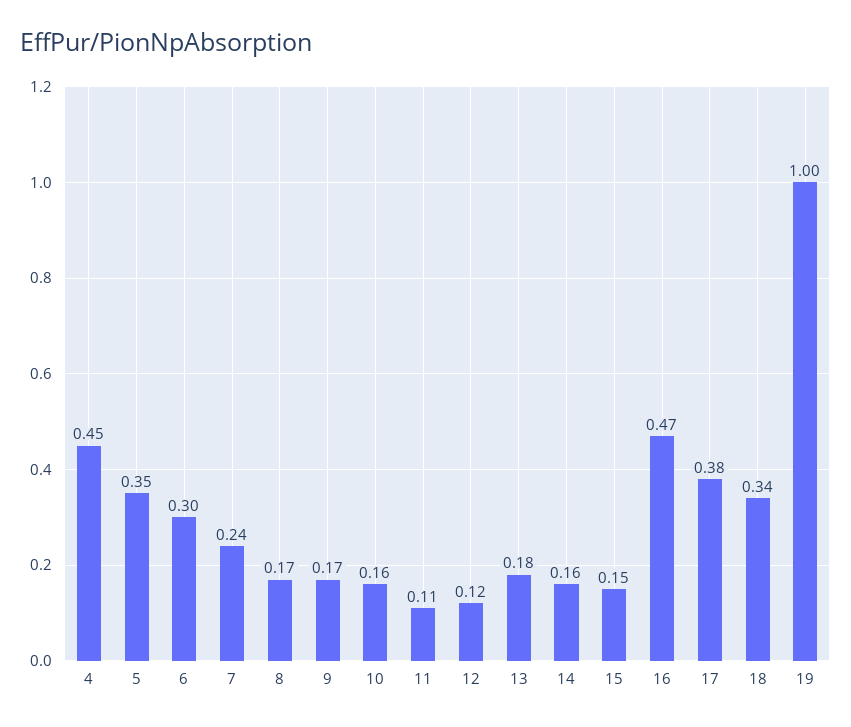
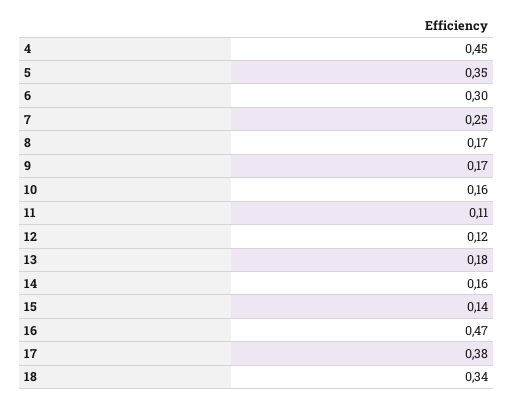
  {
    "4": 0.45,
    "5": 0.35,
    "6": 0.3,
-   "7": 0.24,
+   "7": 0.25,
    "8": 0.17,
    "9": 0.17,
    "10": 0.16,
    "11": 0.11,
    "12": 0.12,
    "13": 0.18,
    "14": 0.16,
-   "15": 0.15,
+   "15": 0.14,
    "16": 0.47,
    "17": 0.38,
-   "18": 0.34,
+   "18": 0.34
-   "19": 1
  }

